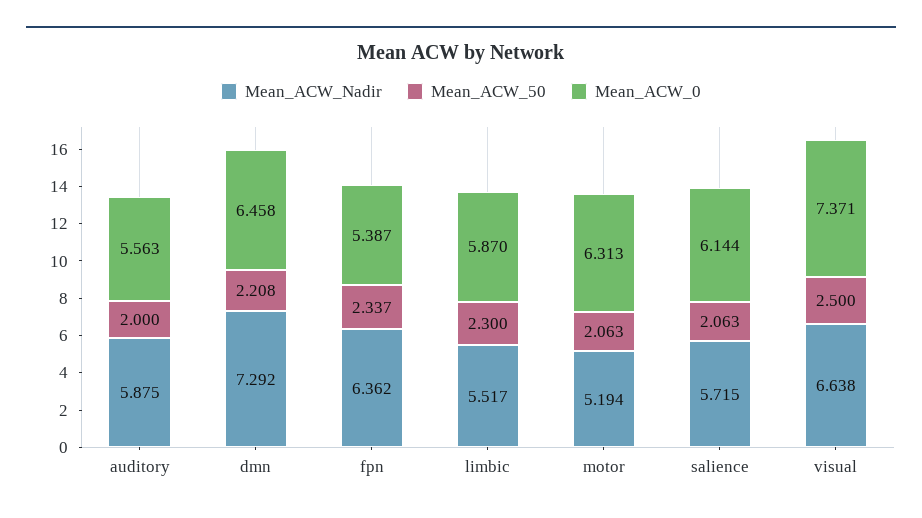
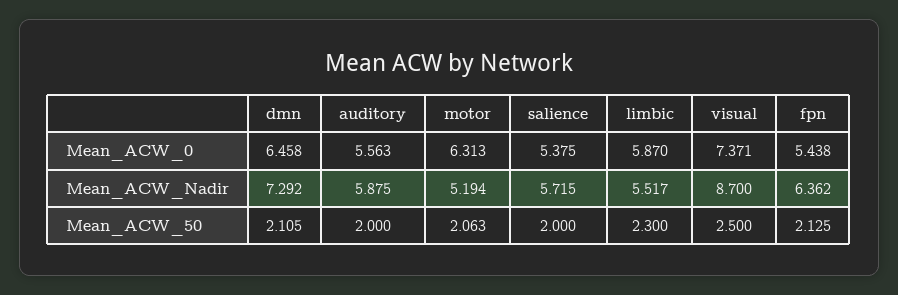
  {
    "Mean_ACW_Nadir": {
      "auditory": 5.875,
      "dmn": 7.292,
      "fpn": 6.362,
      "limbic": 5.517,
      "motor": 5.194,
      "salience": 5.715,
-     "visual": 6.638
+     "visual": 8.7
    },
    "Mean_ACW_50": {
      "auditory": 2,
-     "dmn": 2.208,
+     "dmn": 2.105,
-     "fpn": 2.337,
+     "fpn": 2.125,
      "limbic": 2.3,
      "motor": 2.063,
-     "salience": 2.063,
+     "salience": 2,
      "visual": 2.5
    },
    "Mean_ACW_0": {
      "auditory": 5.563,
      "dmn": 6.458,
-     "fpn": 5.387,
+     "fpn": 5.438,
      "limbic": 5.87,
      "motor": 6.313,
-     "salience": 6.144,
+     "salience": 5.375,
      "visual": 7.371
    }
  }

